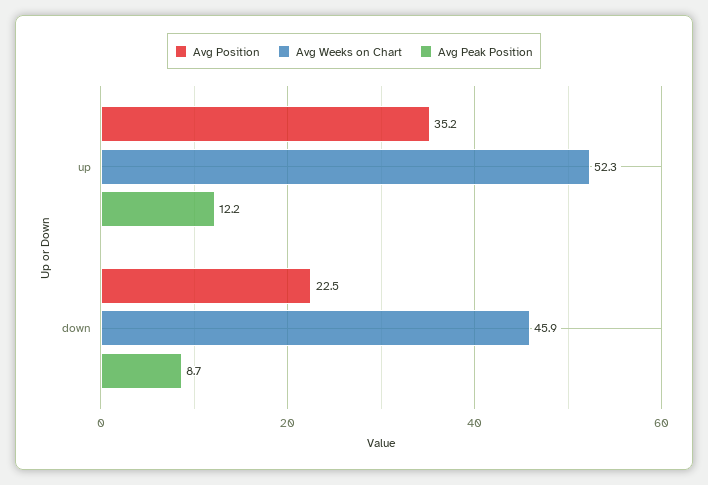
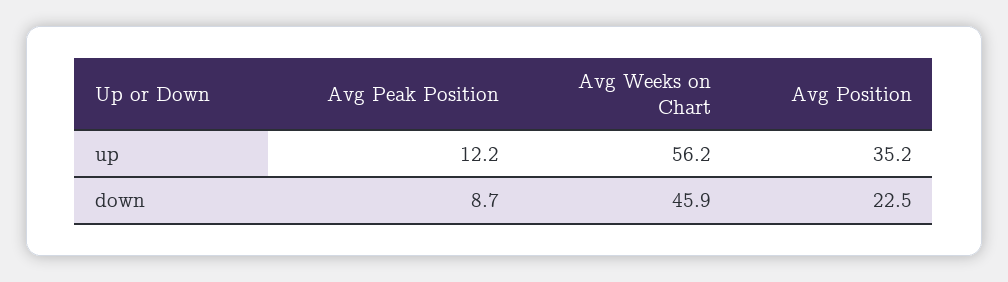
  {
    "Avg Position": {
      "up": 35.2,
      "down": 22.5
    },
    "Avg Weeks on Chart": {
-     "up": 52.3,
+     "up": 56.2,
      "down": 45.9
    },
    "Avg Peak Position": {
      "up": 12.2,
      "down": 8.7
    }
  }

